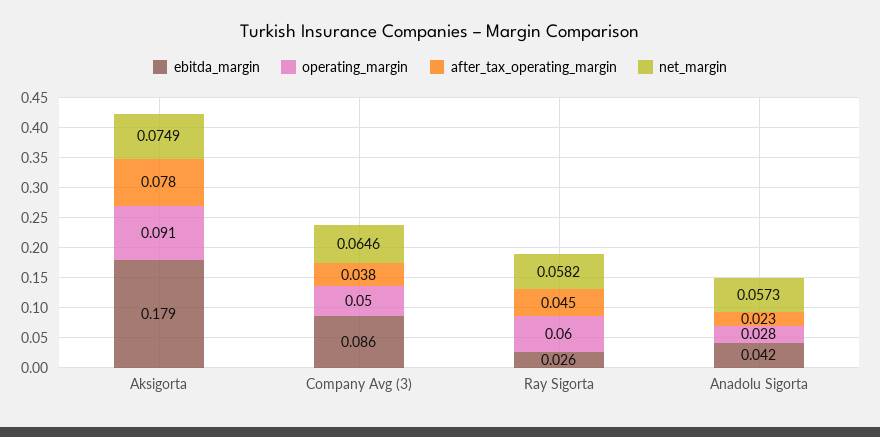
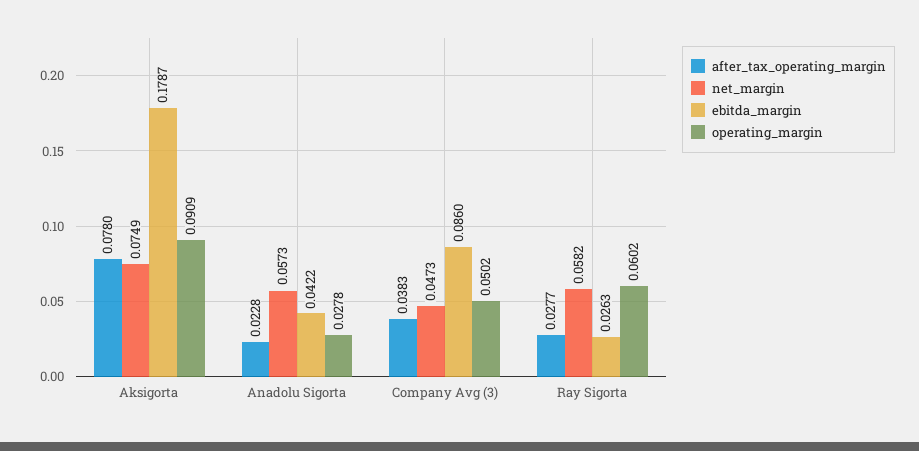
  {
    "ebitda_margin": {
      "Aksigorta": 0.1787,
      "Company Avg (3)": 0.086,
      "Ray Sigorta": 0.0263,
      "Anadolu Sigorta": 0.0422
    },
    "operating_margin": {
      "Aksigorta": 0.0909,
      "Company Avg (3)": 0.0502,
      "Ray Sigorta": 0.0602,
      "Anadolu Sigorta": 0.0278
    },
    "after_tax_operating_margin": {
      "Aksigorta": 0.078,
      "Company Avg (3)": 0.0383,
-     "Ray Sigorta": 0.045,
+     "Ray Sigorta": 0.0277,
      "Anadolu Sigorta": 0.0228
    },
    "net_margin": {
      "Aksigorta": 0.0749,
-     "Company Avg (3)": 0.0646,
+     "Company Avg (3)": 0.0473,
      "Ray Sigorta": 0.0582,
      "Anadolu Sigorta": 0.0573
    }
  }

